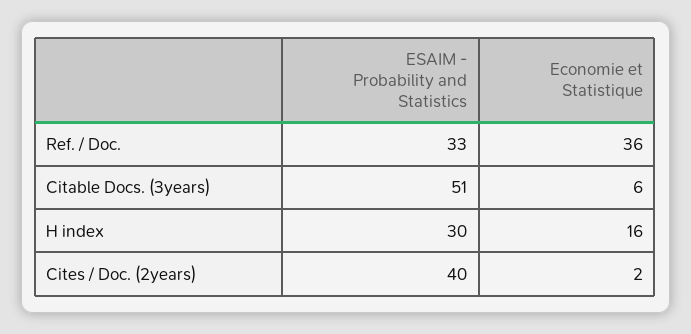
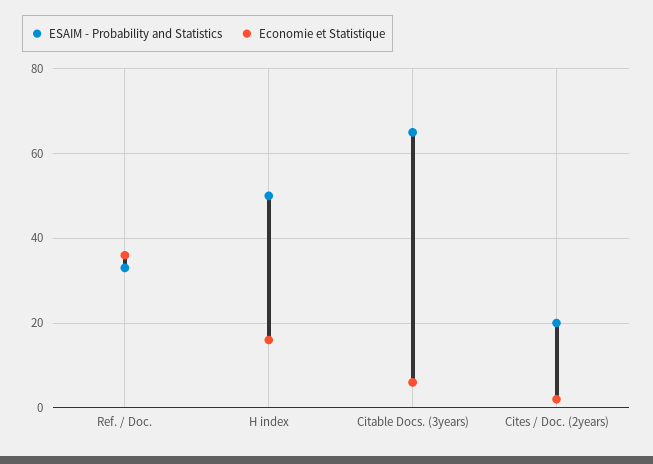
  {
    "ESAIM - Probability and Statistics": {
      "Ref. / Doc.": 33,
-     "Citable Docs. (3years)": 51,
+     "Citable Docs. (3years)": 65,
-     "H index": 30,
+     "H index": 50,
-     "Cites / Doc. (2years)": 40
+     "Cites / Doc. (2years)": 20
    },
    "Economie et Statistique": {
      "Ref. / Doc.": 36,
      "Citable Docs. (3years)": 6,
      "H index": 16,
      "Cites / Doc. (2years)": 2
    }
  }

